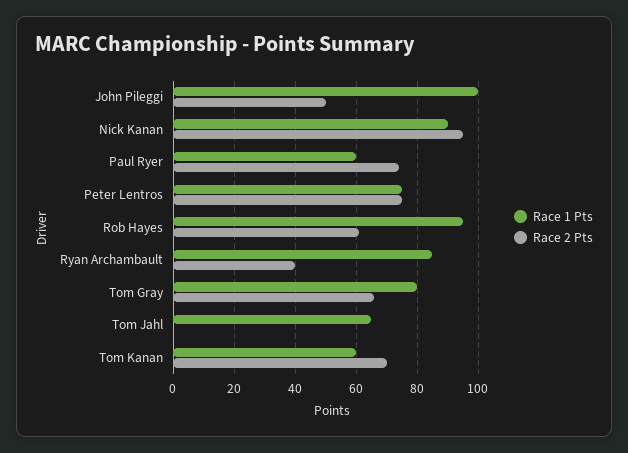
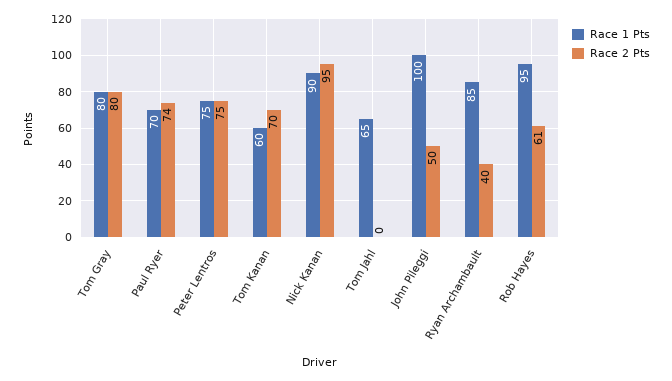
  {
    "Race 1 Pts": {
      "John Pileggi": 100,
      "Nick Kanan": 90,
-     "Paul Ryer": 60,
+     "Paul Ryer": 70,
      "Peter Lentros": 75,
      "Rob Hayes": 95,
      "Ryan Archambault": 85,
      "Tom Gray": 80,
      "Tom Jahl": 65,
      "Tom Kanan": 60
    },
    "Race 2 Pts": {
      "John Pileggi": 50,
      "Nick Kanan": 95,
      "Paul Ryer": 74,
      "Peter Lentros": 75,
      "Rob Hayes": 61,
      "Ryan Archambault": 40,
-     "Tom Gray": 65,
+     "Tom Gray": 80,
      "Tom Jahl": 0,
      "Tom Kanan": 70
    }
  }

